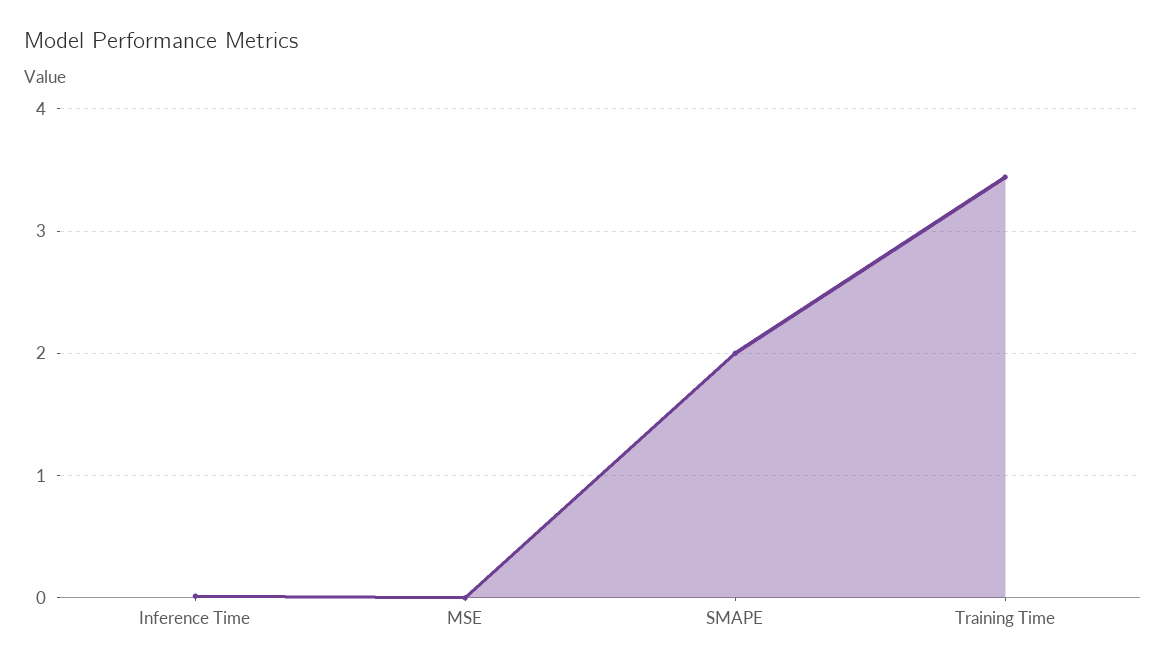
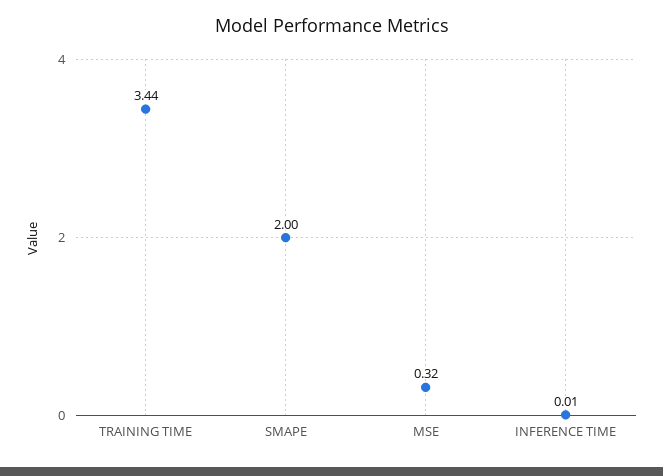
  {
    "Inference Time": 0.01,
-   "MSE": 0,
+   "MSE": 0.32,
    "SMAPE": 2,
    "Training Time": 3.44
  }

